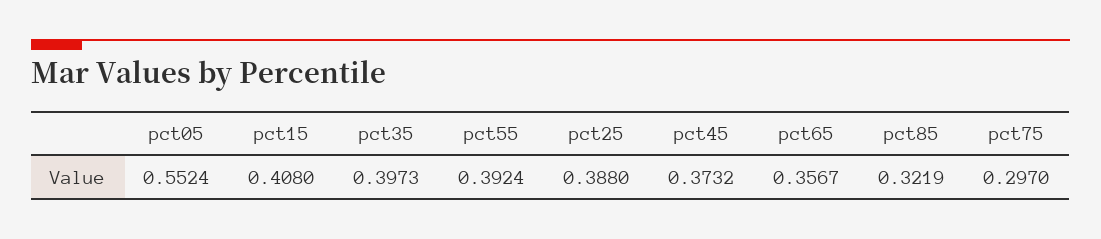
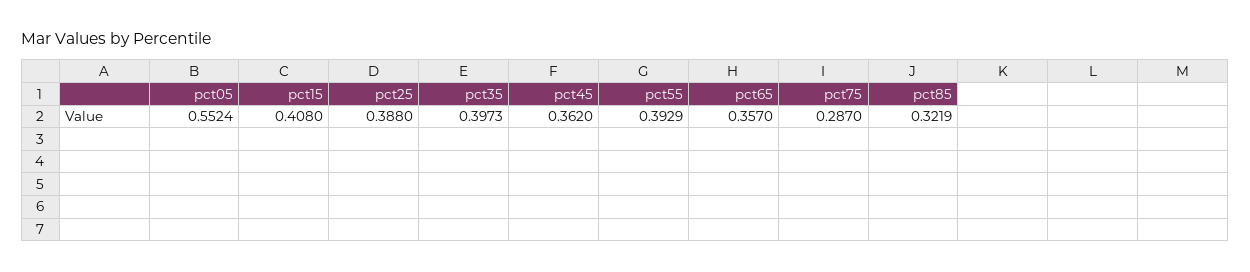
  {
    "pct05": 0.5524,
    "pct15": 0.408,
    "pct35": 0.3973,
-   "pct55": 0.3924,
+   "pct55": 0.3929,
    "pct25": 0.388,
-   "pct45": 0.3732,
+   "pct45": 0.362,
-   "pct65": 0.3567,
+   "pct65": 0.357,
    "pct85": 0.3219,
-   "pct75": 0.297
+   "pct75": 0.287
  }

